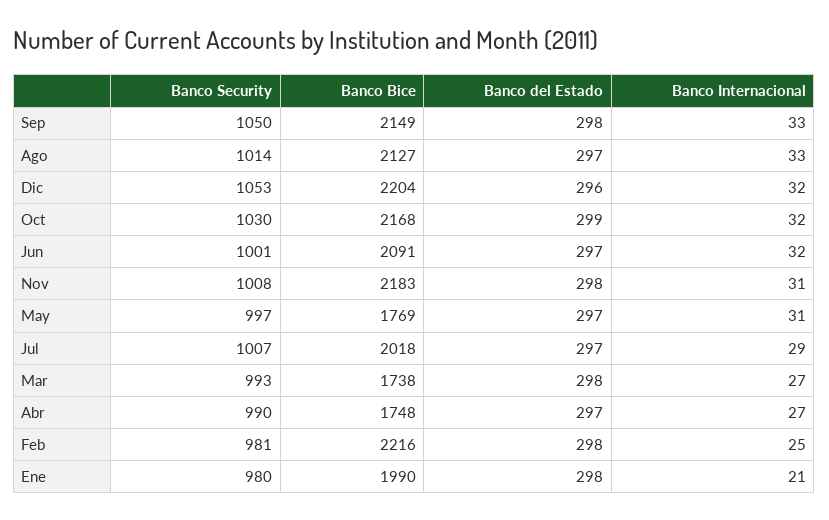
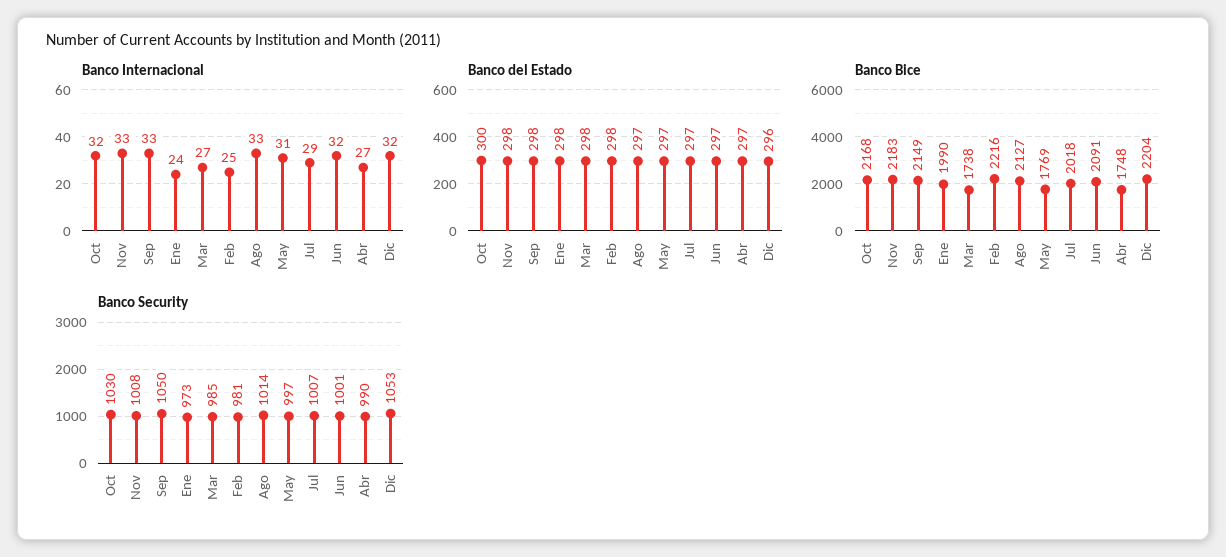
  {
    "Banco Security": {
      "Sep": 1050,
      "Ago": 1014,
      "Dic": 1053,
      "Oct": 1030,
      "Jun": 1001,
      "Nov": 1008,
      "May": 997,
      "Jul": 1007,
-     "Mar": 993,
+     "Mar": 985,
      "Abr": 990,
      "Feb": 981,
-     "Ene": 980
+     "Ene": 973
    },
    "Banco Bice": {
      "Sep": 2149,
      "Ago": 2127,
      "Dic": 2204,
      "Oct": 2168,
      "Jun": 2091,
      "Nov": 2183,
      "May": 1769,
      "Jul": 2018,
      "Mar": 1738,
      "Abr": 1748,
      "Feb": 2216,
      "Ene": 1990
    },
    "Banco del Estado": {
      "Sep": 298,
      "Ago": 297,
      "Dic": 296,
-     "Oct": 299,
+     "Oct": 300,
      "Jun": 297,
      "Nov": 298,
      "May": 297,
      "Jul": 297,
      "Mar": 298,
      "Abr": 297,
      "Feb": 298,
      "Ene": 298
    },
    "Banco Internacional": {
      "Sep": 33,
      "Ago": 33,
      "Dic": 32,
      "Oct": 32,
      "Jun": 32,
-     "Nov": 31,
+     "Nov": 33,
      "May": 31,
      "Jul": 29,
      "Mar": 27,
      "Abr": 27,
      "Feb": 25,
-     "Ene": 21
+     "Ene": 24
    }
  }

